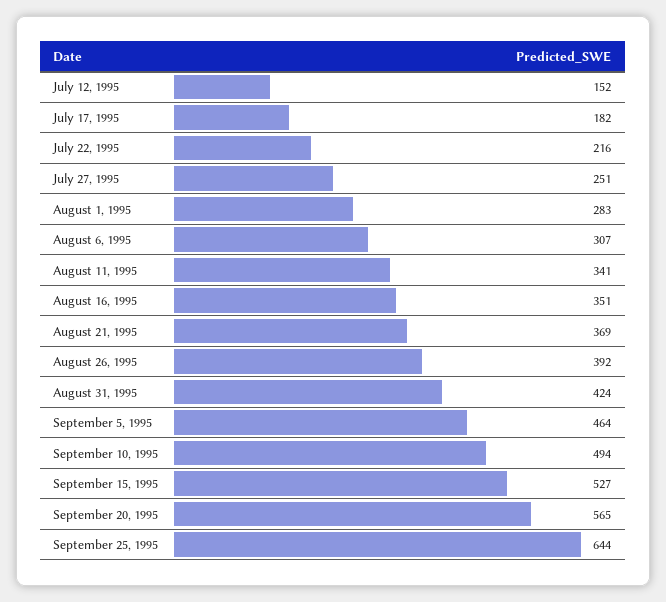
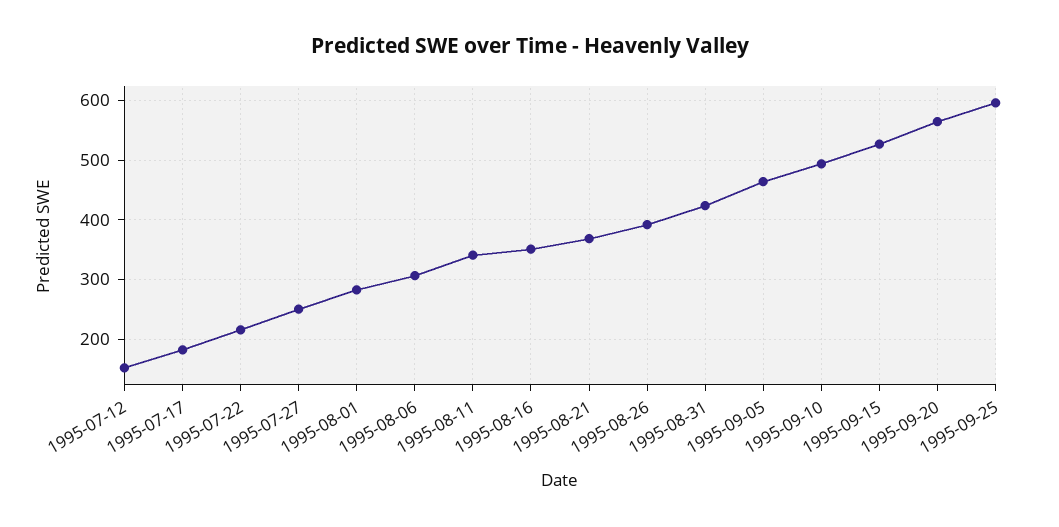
  {
    "July 12, 1995": 152,
    "July 17, 1995": 182,
    "July 22, 1995": 216,
    "July 27, 1995": 251,
    "August 1, 1995": 283,
    "August 6, 1995": 307,
    "August 11, 1995": 341,
    "August 16, 1995": 351,
    "August 21, 1995": 369,
    "August 26, 1995": 392,
    "August 31, 1995": 424,
    "September 5, 1995": 464,
    "September 10, 1995": 494,
    "September 15, 1995": 527,
    "September 20, 1995": 565,
-   "September 25, 1995": 644
+   "September 25, 1995": 600
  }

